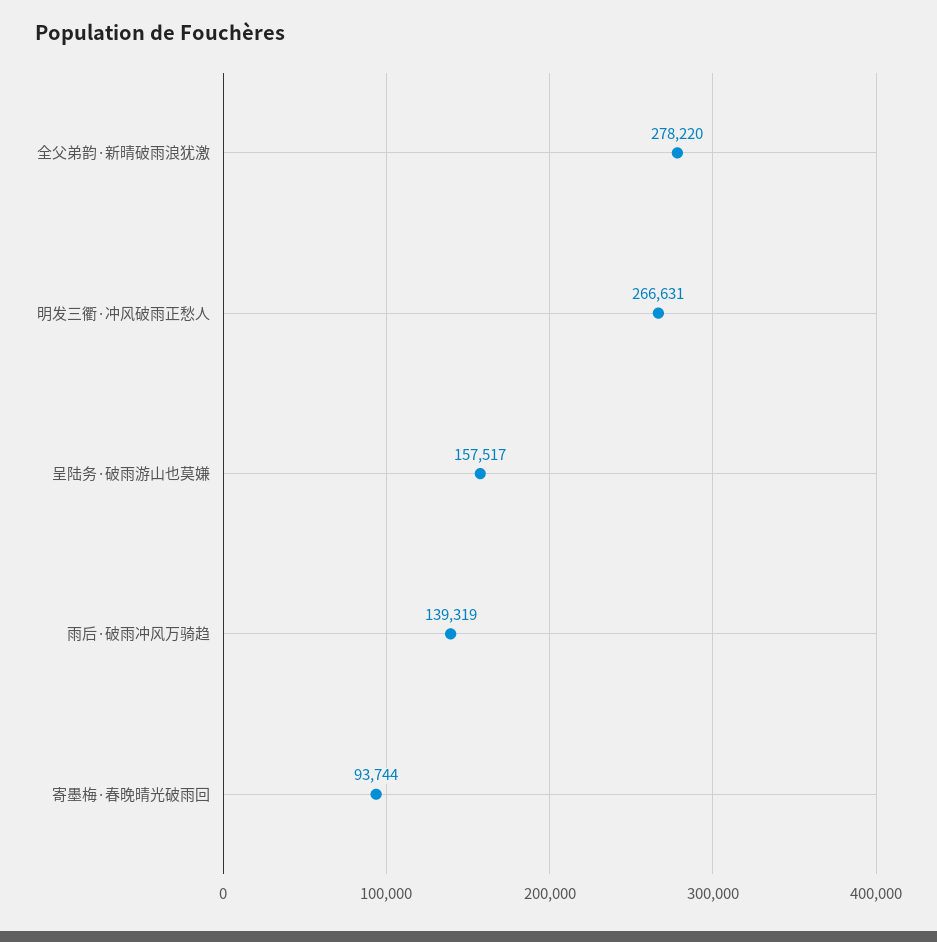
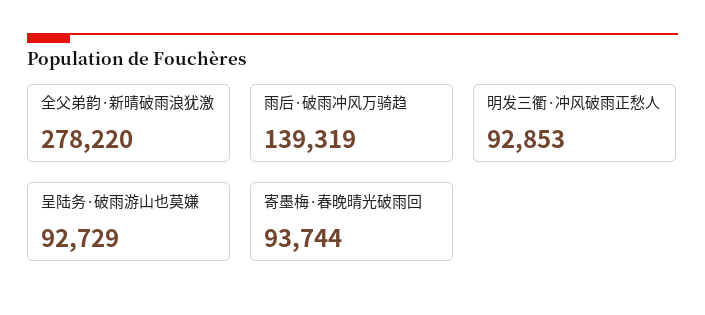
  {
    "全父弟韵·新晴破雨浪犹激": 278220,
-   "明发三衢·冲风破雨正愁人": 266631,
+   "明发三衢·冲风破雨正愁人": 92853,
-   "呈陆务·破雨游山也莫嫌": 157517,
+   "呈陆务·破雨游山也莫嫌": 92729,
    "雨后·破雨冲风万骑趋": 139319,
    "寄墨梅·春晚晴光破雨回": 93744
  }

